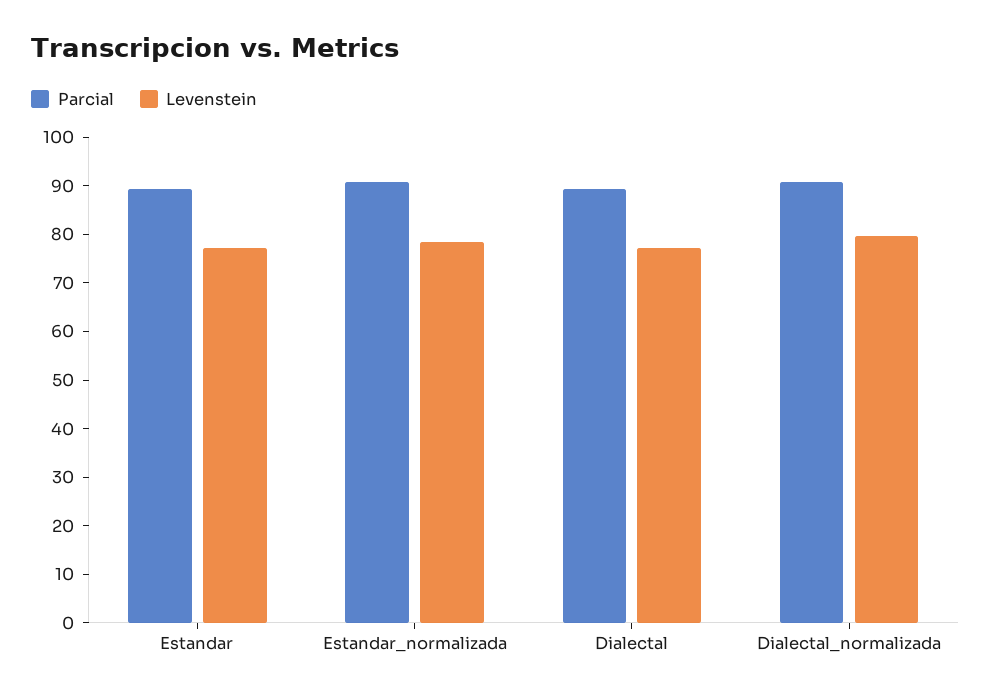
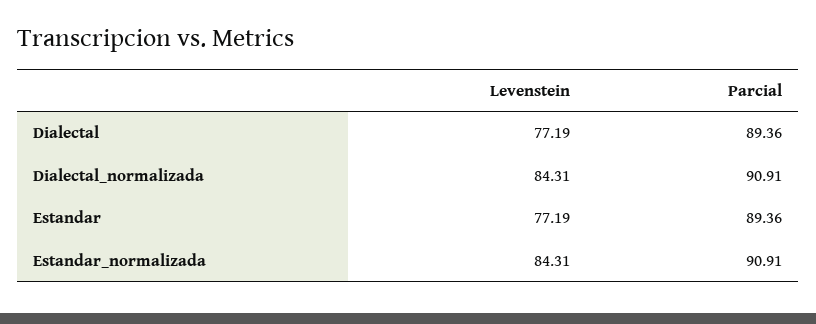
  {
    "Parcial": {
      "Estandar": 89.36,
      "Estandar_normalizada": 90.91,
      "Dialectal": 89.36,
      "Dialectal_normalizada": 90.91
    },
    "Levenstein": {
      "Estandar": 77.19,
-     "Estandar_normalizada": 78,
+     "Estandar_normalizada": 84.31,
      "Dialectal": 77.19,
-     "Dialectal_normalizada": 80
+     "Dialectal_normalizada": 84.31
    }
  }

